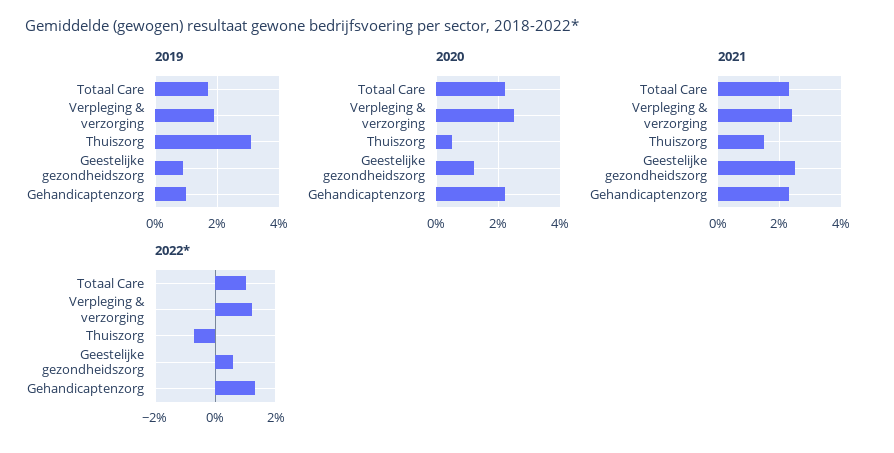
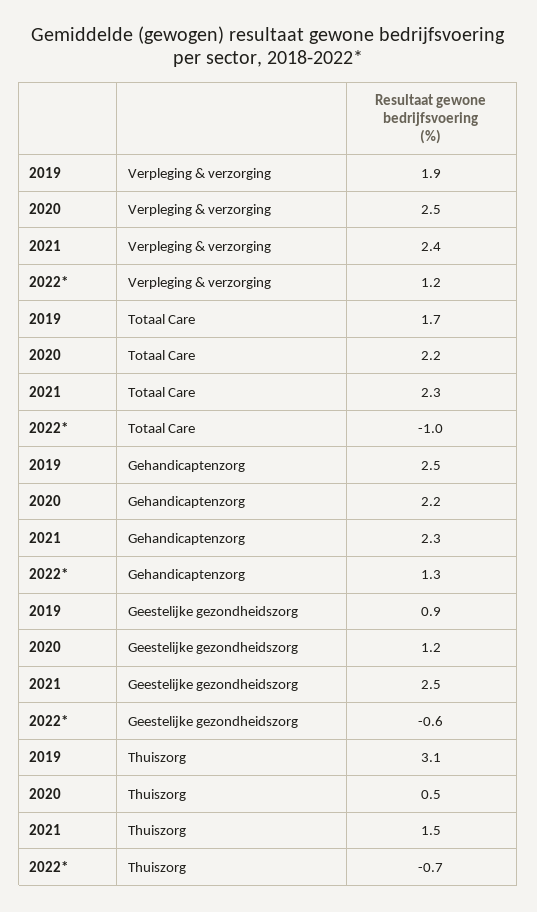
  {
    "2019": {
      "Totaal Care": 1.7,
      "Verpleging & verzorging": 1.9,
      "Thuiszorg": 3.1,
      "Geestelijke gezondheidszorg": 0.9,
-     "Gehandicaptenzorg": 1
+     "Gehandicaptenzorg": 2.5
    },
    "2020": {
      "Totaal Care": 2.2,
      "Verpleging & verzorging": 2.5,
      "Thuiszorg": 0.5,
      "Geestelijke gezondheidszorg": 1.2,
      "Gehandicaptenzorg": 2.2
    },
    "2021": {
      "Totaal Care": 2.3,
      "Verpleging & verzorging": 2.4,
      "Thuiszorg": 1.5,
      "Geestelijke gezondheidszorg": 2.5,
      "Gehandicaptenzorg": 2.3
    },
    "2022*": {
-     "Totaal Care": 1,
+     "Totaal Care": -1,
      "Verpleging & verzorging": 1.2,
      "Thuiszorg": -0.7,
-     "Geestelijke gezondheidszorg": 0.5,
+     "Geestelijke gezondheidszorg": -0.6,
      "Gehandicaptenzorg": 1.3
    }
  }

